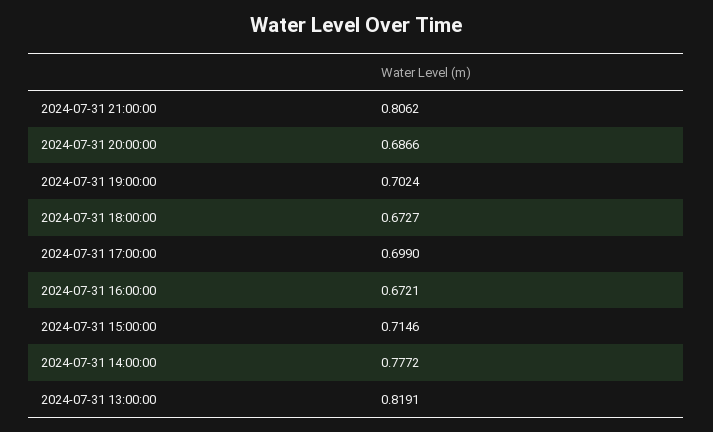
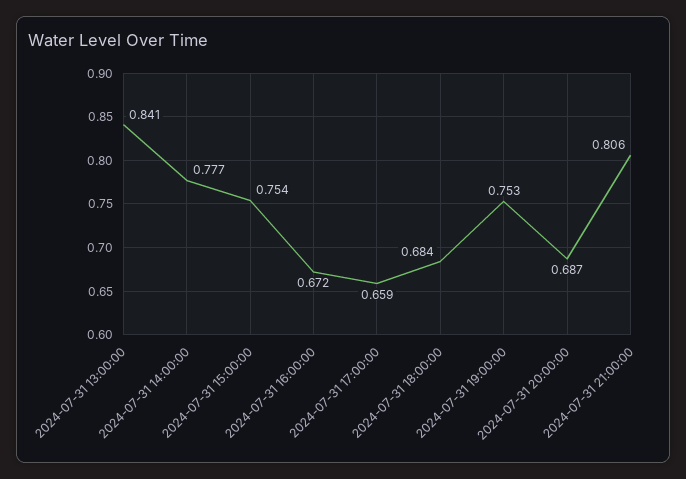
  {
    "2024-07-31 21:00:00": 0.8062,
    "2024-07-31 20:00:00": 0.6866,
-   "2024-07-31 19:00:00": 0.7024,
+   "2024-07-31 19:00:00": 0.753,
-   "2024-07-31 18:00:00": 0.6727,
+   "2024-07-31 18:00:00": 0.684,
-   "2024-07-31 17:00:00": 0.699,
+   "2024-07-31 17:00:00": 0.659,
    "2024-07-31 16:00:00": 0.6721,
-   "2024-07-31 15:00:00": 0.7146,
+   "2024-07-31 15:00:00": 0.754,
    "2024-07-31 14:00:00": 0.7772,
-   "2024-07-31 13:00:00": 0.8191
+   "2024-07-31 13:00:00": 0.841
  }

